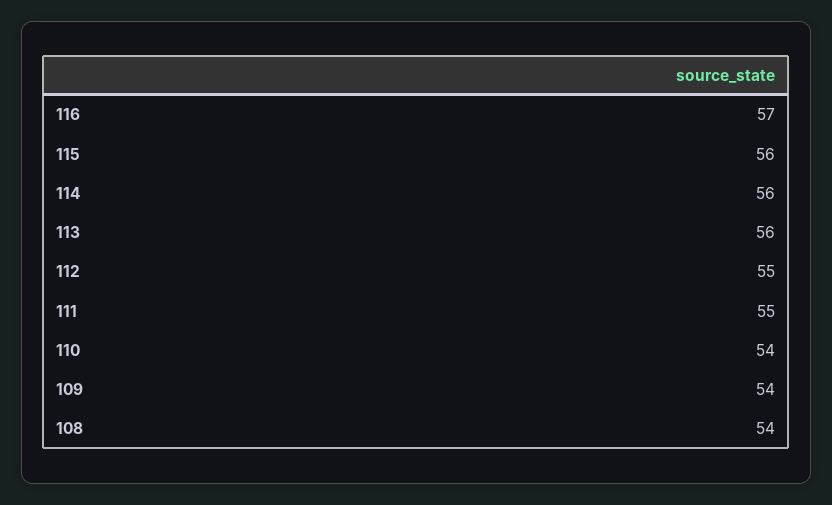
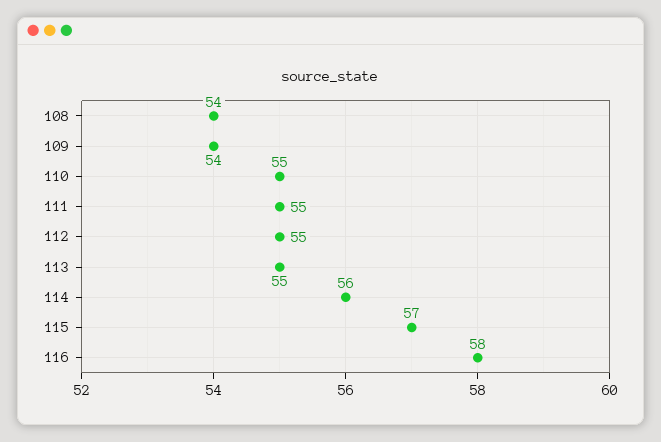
  {
-   "116": 57,
+   "116": 58,
-   "115": 56,
+   "115": 57,
    "114": 56,
-   "113": 56,
+   "113": 55,
    "112": 55,
    "111": 55,
-   "110": 54,
+   "110": 55,
    "109": 54,
    "108": 54
  }

